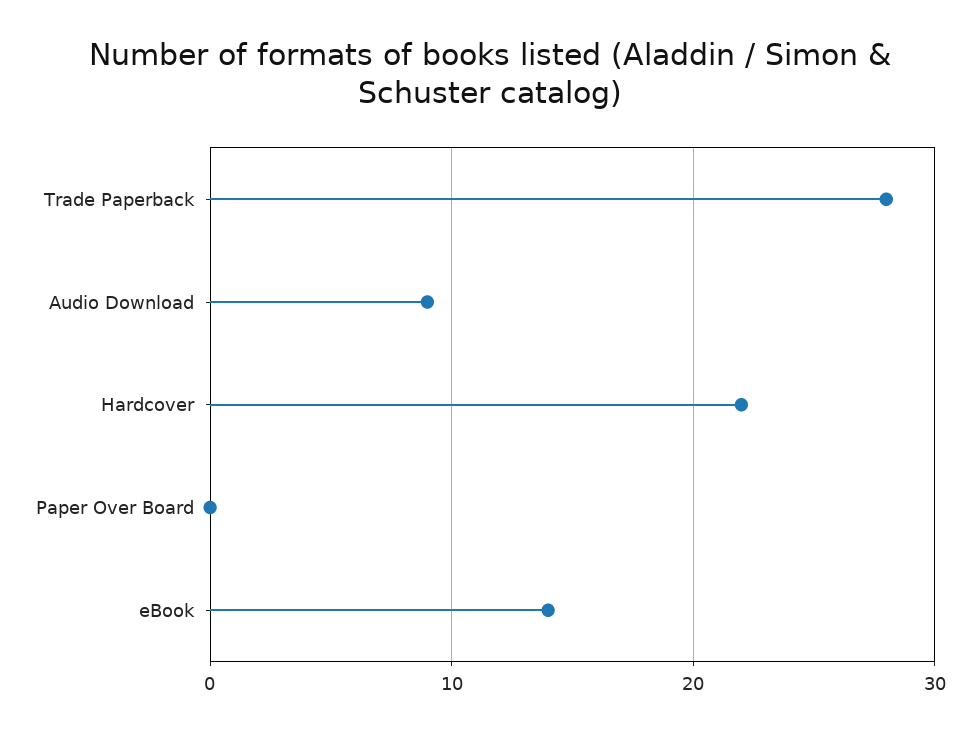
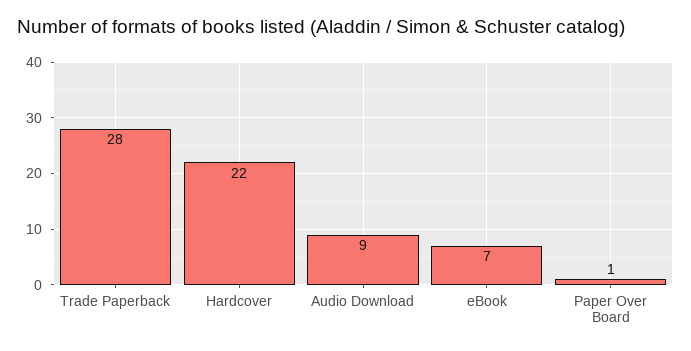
  {
    "Trade Paperback": 28,
    "Audio Download": 9,
    "Hardcover": 22,
-   "Paper Over Board": 0,
+   "Paper Over Board": 1,
-   "eBook": 14
+   "eBook": 7
  }

